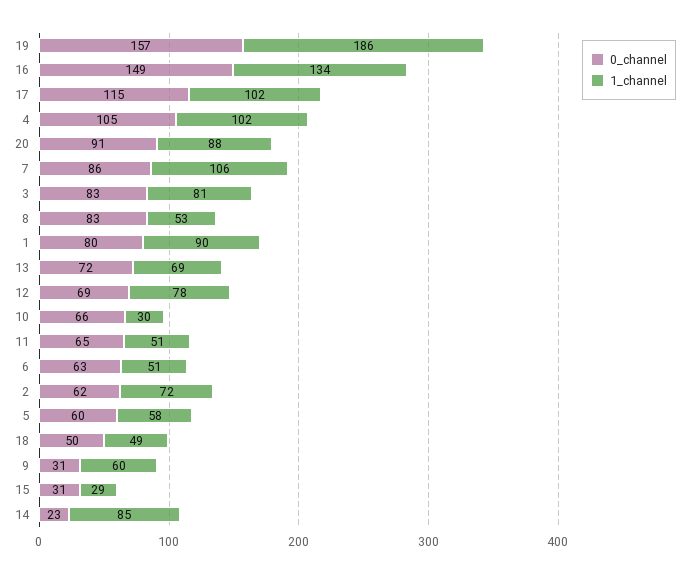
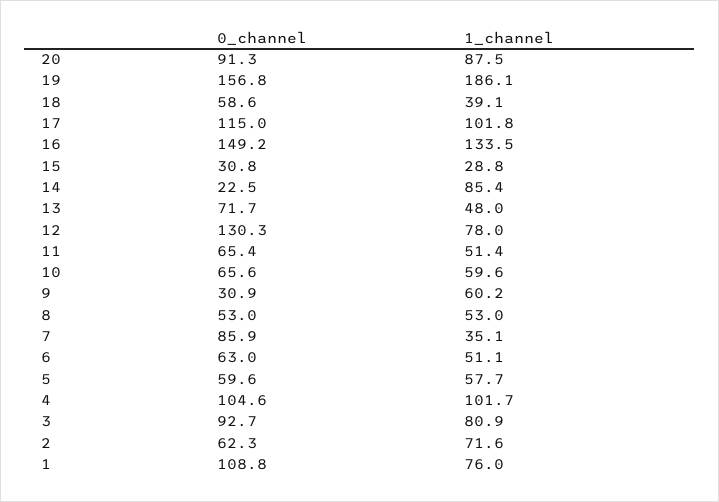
  {
    "0_channel": {
      "19": 156.8,
      "16": 149.2,
      "17": 115,
      "4": 104.6,
      "20": 91.3,
      "7": 85.9,
-     "3": 83,
+     "3": 92.7,
-     "8": 83,
+     "8": 53,
-     "1": 80,
+     "1": 108.8,
      "13": 71.7,
-     "12": 69,
+     "12": 130.3,
      "10": 65.6,
      "11": 65.4,
      "6": 63,
      "2": 62.3,
      "5": 59.6,
-     "18": 50,
+     "18": 58.6,
      "9": 30.9,
      "15": 30.8,
      "14": 22.5
    },
    "1_channel": {
      "19": 186.1,
      "16": 133.5,
      "17": 101.8,
      "4": 101.7,
      "20": 87.5,
-     "7": 106,
+     "7": 35.1,
      "3": 80.9,
      "8": 53,
-     "1": 90,
+     "1": 76,
-     "13": 69,
+     "13": 48,
      "12": 78,
-     "10": 30,
+     "10": 59.6,
      "11": 51.4,
      "6": 51.1,
      "2": 71.6,
      "5": 57.7,
-     "18": 49,
+     "18": 39.1,
      "9": 60.2,
      "15": 28.8,
      "14": 85.4
    }
  }

